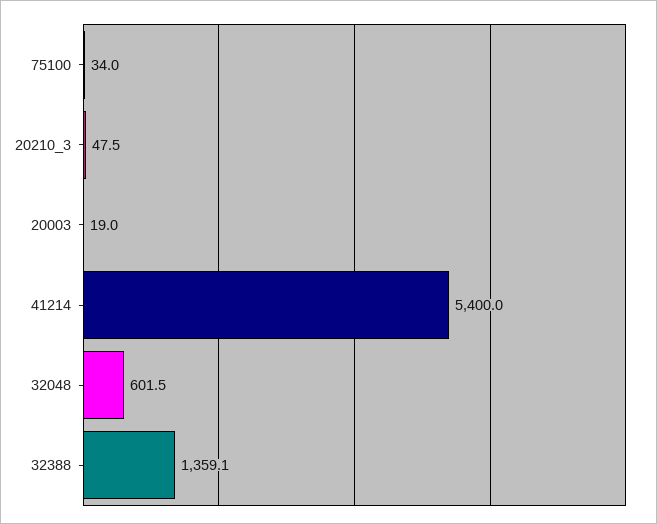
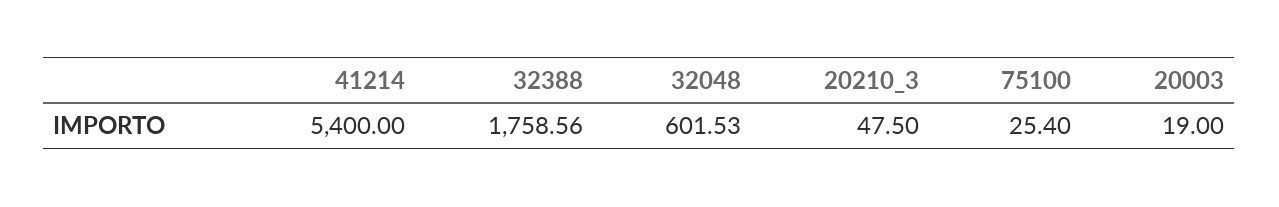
  {
-   "75100": 34,
+   "75100": 25.4,
    "20210_3": 47.5,
    "20003": 19,
    "41214": 5400,
    "32048": 601.53,
-   "32388": 1359.1
+   "32388": 1758.56
  }

